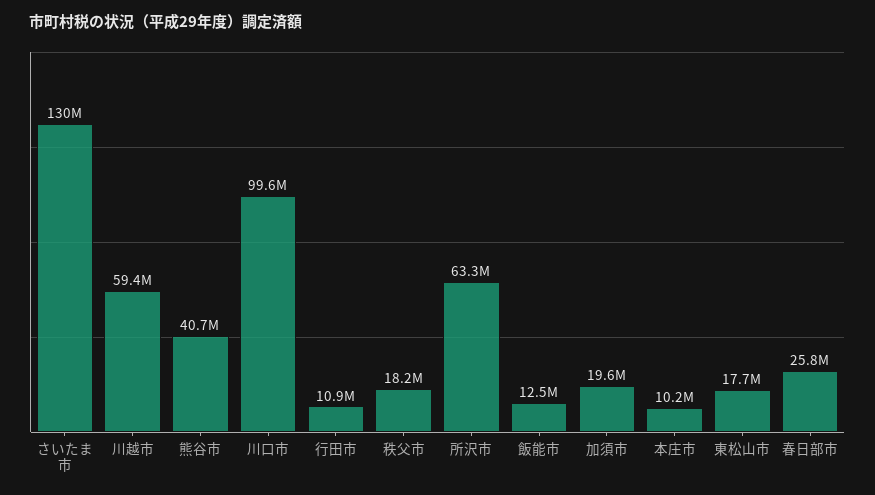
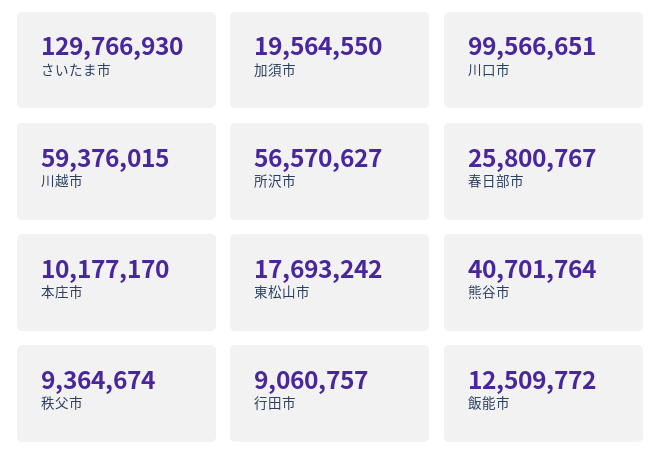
  {
    "さいたま市": 129766930,
    "川越市": 59376015,
    "熊谷市": 40701764,
    "川口市": 99566651,
-   "行田市": 10900000,
+   "行田市": 9060757,
-   "秩父市": 18200000,
+   "秩父市": 9364674,
-   "所沢市": 63300000,
+   "所沢市": 56570627,
    "飯能市": 12509772,
    "加須市": 19564550,
    "本庄市": 10177170,
    "東松山市": 17693242,
    "春日部市": 25800767
  }

